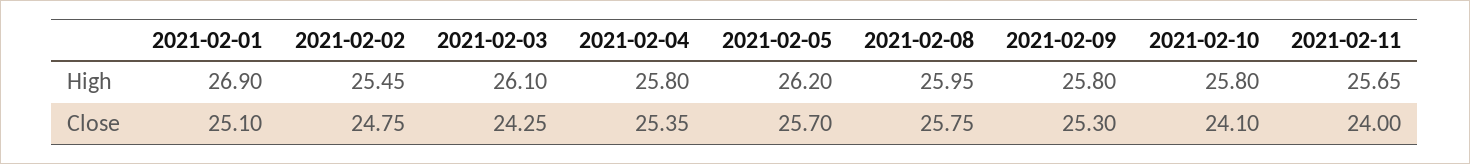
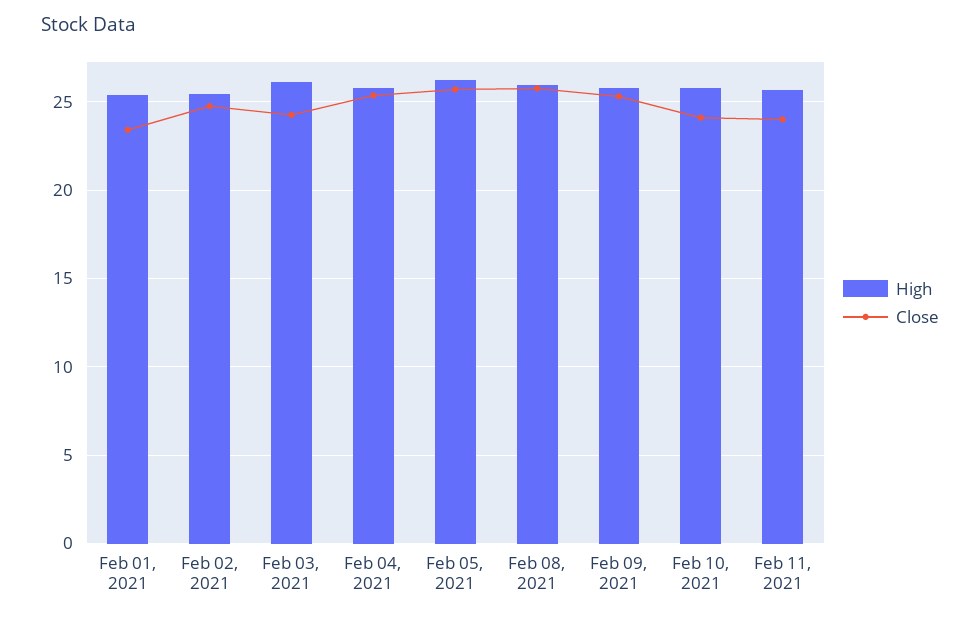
  {
    "High": {
-     "2021-02-01": 26.9,
+     "2021-02-01": 25.5,
      "2021-02-02": 25.45,
      "2021-02-03": 26.1,
      "2021-02-04": 25.8,
      "2021-02-05": 26.2,
      "2021-02-08": 25.95,
      "2021-02-09": 25.8,
      "2021-02-10": 25.8,
      "2021-02-11": 25.65
    },
    "Close": {
-     "2021-02-01": 25.1,
+     "2021-02-01": 23.5,
      "2021-02-02": 24.75,
      "2021-02-03": 24.25,
      "2021-02-04": 25.35,
      "2021-02-05": 25.7,
      "2021-02-08": 25.75,
      "2021-02-09": 25.3,
      "2021-02-10": 24.1,
      "2021-02-11": 24
    }
  }

